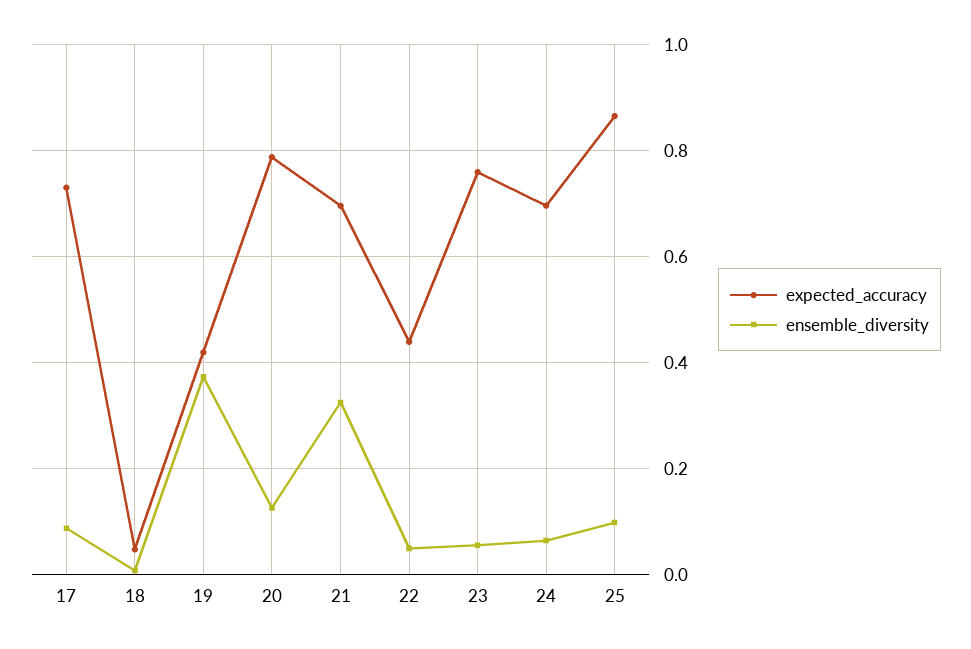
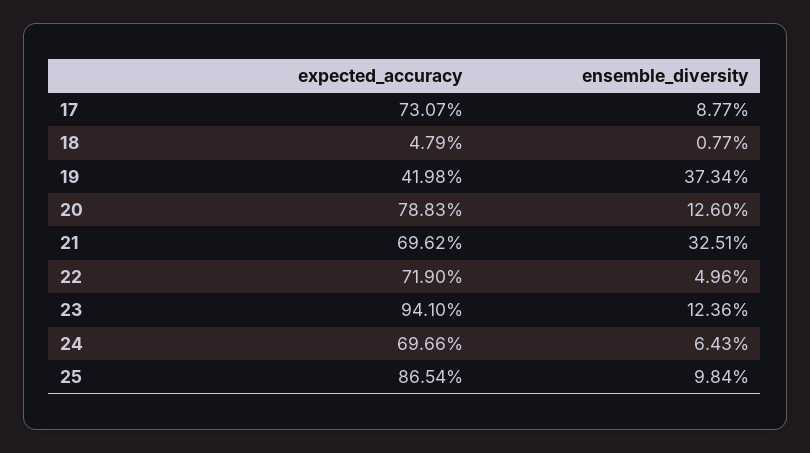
  {
    "expected_accuracy": {
      "17": 0.7307,
      "18": 0.0479,
      "19": 0.4198,
      "20": 0.7883,
      "21": 0.6962,
-     "22": 0.44,
+     "22": 0.719,
-     "23": 0.76,
+     "23": 0.941,
      "24": 0.6966,
      "25": 0.8654
    },
    "ensemble_diversity": {
      "17": 0.0877,
      "18": 0.0077,
      "19": 0.3734,
      "20": 0.126,
      "21": 0.3251,
      "22": 0.0496,
-     "23": 0.06,
+     "23": 0.1236,
      "24": 0.0643,
      "25": 0.0984
    }
  }

